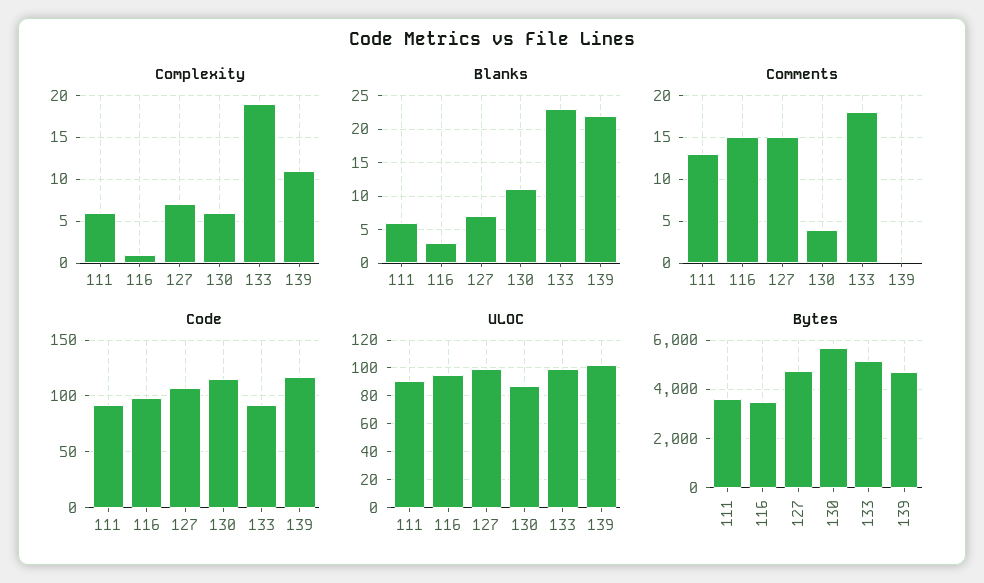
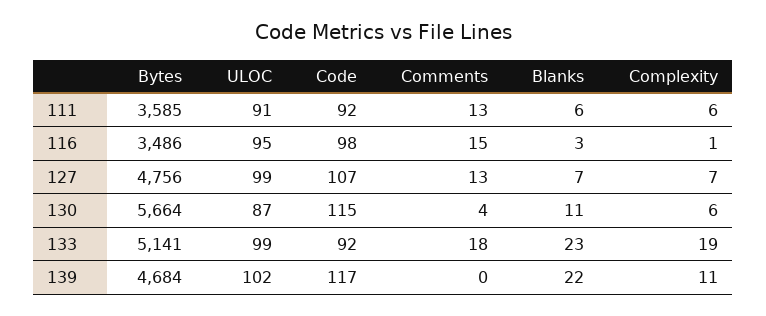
  {
    "Complexity": {
      "111": 6,
      "116": 1,
      "127": 7,
      "130": 6,
      "133": 19,
      "139": 11
    },
    "Blanks": {
      "111": 6,
      "116": 3,
      "127": 7,
      "130": 11,
      "133": 23,
      "139": 22
    },
    "Comments": {
      "111": 13,
      "116": 15,
-     "127": 15,
+     "127": 13,
      "130": 4,
      "133": 18,
      "139": 0
    },
    "Code": {
      "111": 92,
      "116": 98,
      "127": 107,
      "130": 115,
      "133": 92,
      "139": 117
    },
    "ULOC": {
      "111": 91,
      "116": 95,
      "127": 99,
      "130": 87,
      "133": 99,
      "139": 102
    },
    "Bytes": {
      "111": 3585,
      "116": 3486,
      "127": 4756,
      "130": 5664,
      "133": 5141,
      "139": 4684
    }
  }

